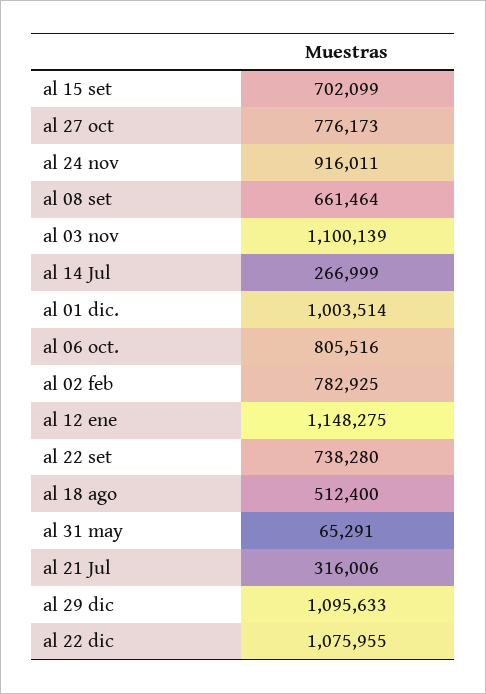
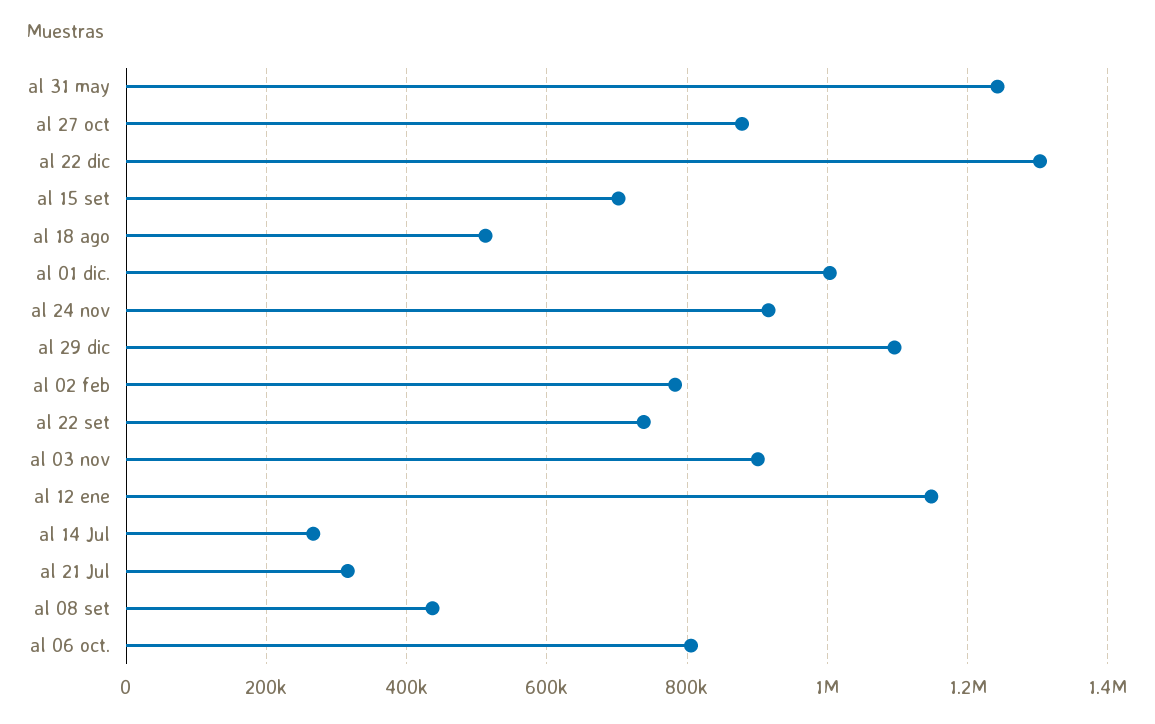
  {
    "al 15 set": 702099,
-   "al 27 oct": 776173,
+   "al 27 oct": 880000,
    "al 24 nov": 916011,
-   "al 08 set": 661464,
+   "al 08 set": 440000,
-   "al 03 nov": 1100139,
+   "al 03 nov": 900000,
    "al 14 Jul": 266999,
    "al 01 dic.": 1003514,
    "al 06 oct.": 805516,
    "al 02 feb": 782925,
    "al 12 ene": 1148275,
    "al 22 set": 738280,
    "al 18 ago": 512400,
-   "al 31 may": 65291,
+   "al 31 may": 1240000,
    "al 21 Jul": 316006,
    "al 29 dic": 1095633,
-   "al 22 dic": 1075955
+   "al 22 dic": 1300000
  }

